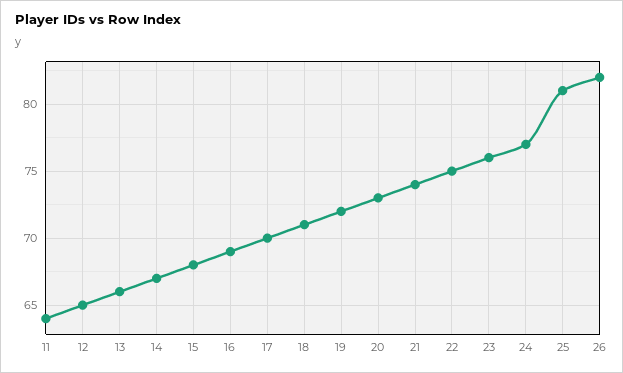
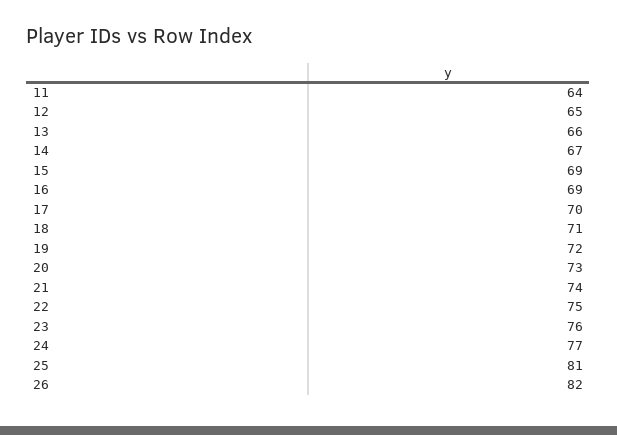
  {
    "11": 64,
    "12": 65,
    "13": 66,
    "14": 67,
-   "15": 68,
+   "15": 69,
    "16": 69,
    "17": 70,
    "18": 71,
    "19": 72,
    "20": 73,
    "21": 74,
    "22": 75,
    "23": 76,
    "24": 77,
    "25": 81,
    "26": 82
  }

